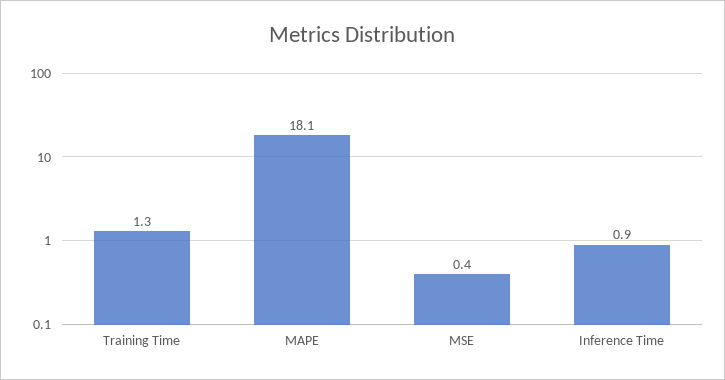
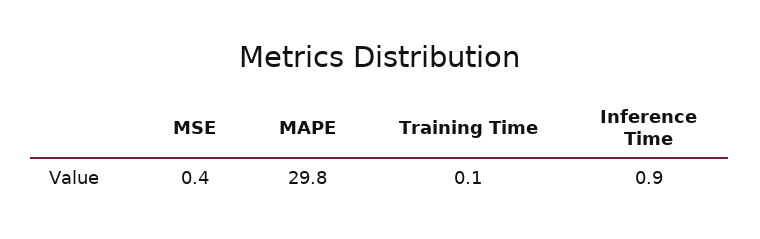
  {
-   "Training Time": 1.3,
+   "Training Time": 0.1,
-   "MAPE": 18.1,
+   "MAPE": 29.8,
    "MSE": 0.4,
    "Inference Time": 0.9
  }

